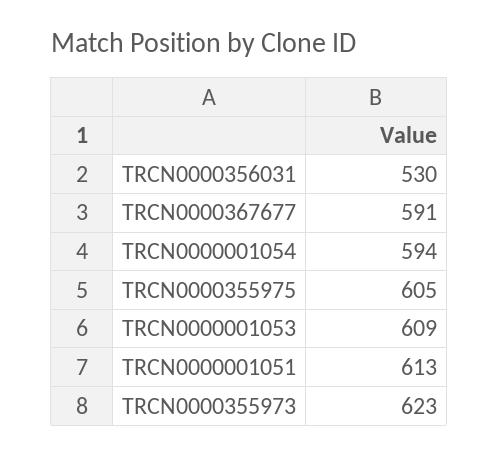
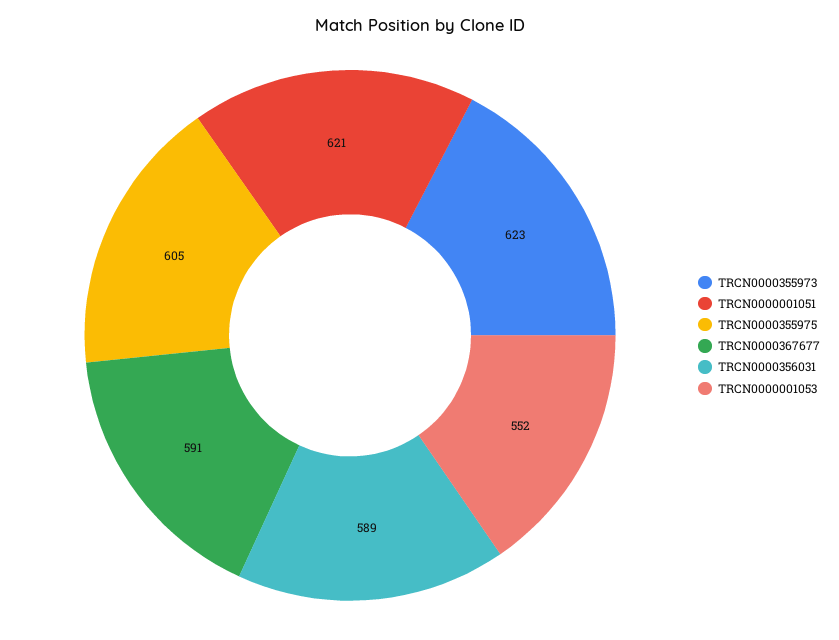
  {
-   "TRCN0000356031": 530,
+   "TRCN0000356031": 589,
    "TRCN0000367677": 591,
-   "TRCN0000001054": 594,
    "TRCN0000355975": 605,
-   "TRCN0000001053": 609,
+   "TRCN0000001053": 552,
-   "TRCN0000001051": 613,
+   "TRCN0000001051": 621,
    "TRCN0000355973": 623
  }

